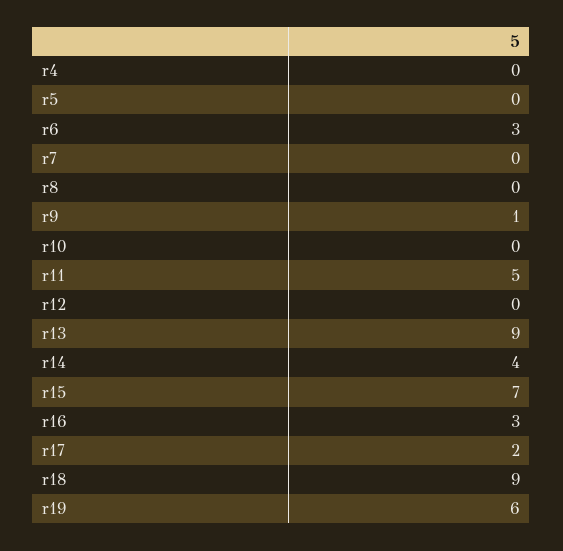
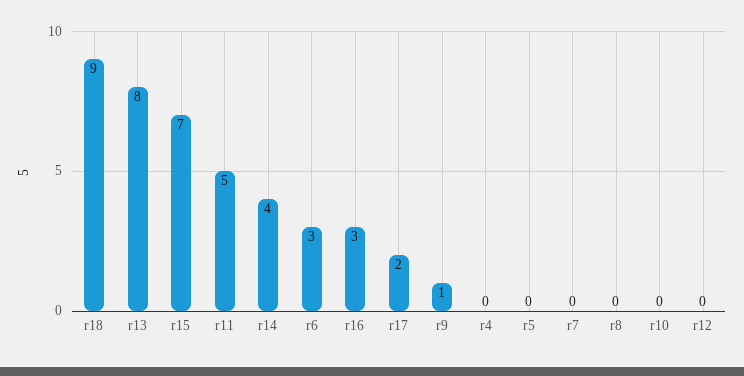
  {
    "r4": 0,
    "r5": 0,
    "r6": 3,
    "r7": 0,
    "r8": 0,
    "r9": 1,
    "r10": 0,
    "r11": 5,
    "r12": 0,
-   "r13": 9,
+   "r13": 8,
    "r14": 4,
    "r15": 7,
    "r16": 3,
    "r17": 2,
-   "r18": 9,
+   "r18": 9
-   "r19": 6
  }

